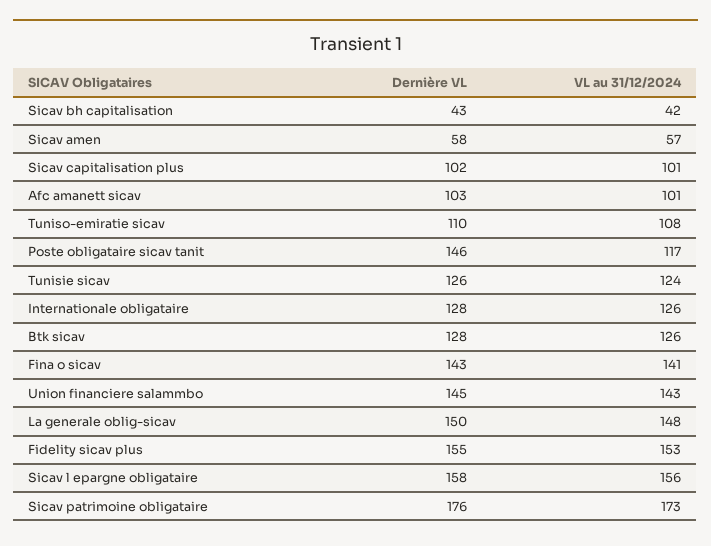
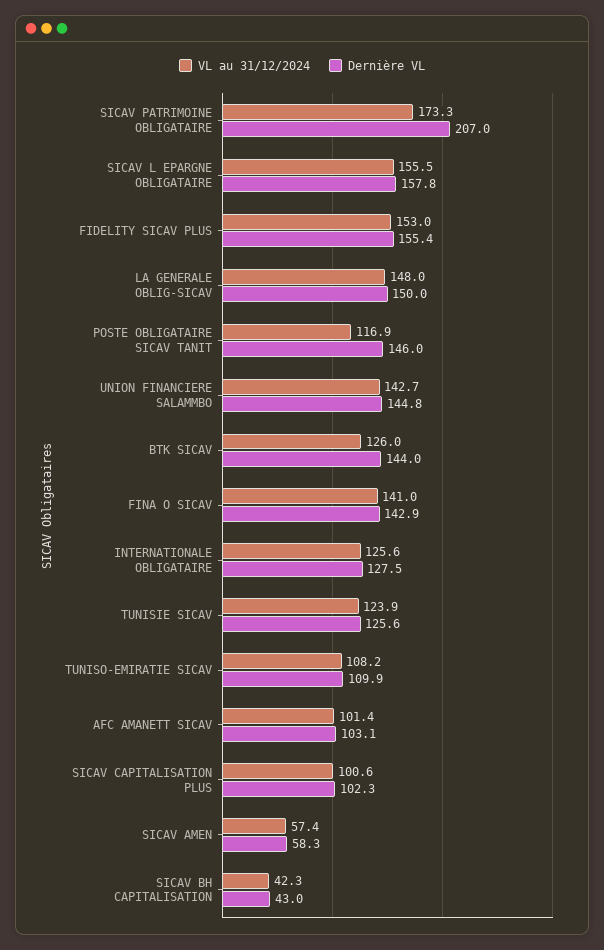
  {
    "Dernière VL": {
      "Sicav bh capitalisation": 43,
      "Sicav amen": 58.3,
      "Sicav capitalisation plus": 102.3,
      "Afc amanett sicav": 103.1,
      "Tuniso-emiratie sicav": 109.9,
      "Poste obligataire sicav tanit": 146,
      "Tunisie sicav": 125.6,
      "Internationale obligataire": 127.5,
-     "Btk sicav": 128,
+     "Btk sicav": 144,
      "Fina o sicav": 142.9,
      "Union financiere salammbo": 144.8,
      "La generale oblig-sicav": 150,
      "Fidelity sicav plus": 155.4,
      "Sicav l epargne obligataire": 157.8,
-     "Sicav patrimoine obligataire": 176
+     "Sicav patrimoine obligataire": 207
    },
    "VL au 31/12/2024": {
      "Sicav bh capitalisation": 42.3,
      "Sicav amen": 57.4,
      "Sicav capitalisation plus": 100.6,
      "Afc amanett sicav": 101.4,
      "Tuniso-emiratie sicav": 108.2,
      "Poste obligataire sicav tanit": 116.9,
      "Tunisie sicav": 123.9,
      "Internationale obligataire": 125.6,
      "Btk sicav": 126,
      "Fina o sicav": 141,
      "Union financiere salammbo": 142.7,
      "La generale oblig-sicav": 148,
      "Fidelity sicav plus": 153,
      "Sicav l epargne obligataire": 155.5,
      "Sicav patrimoine obligataire": 173.3
    }
  }

